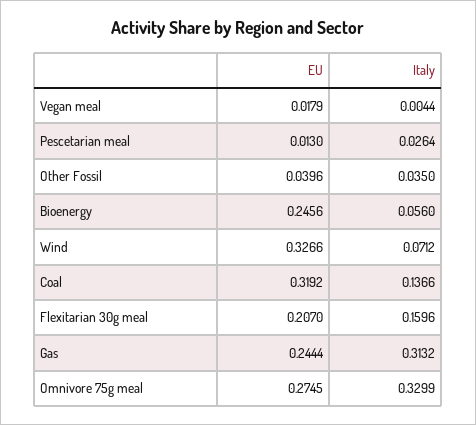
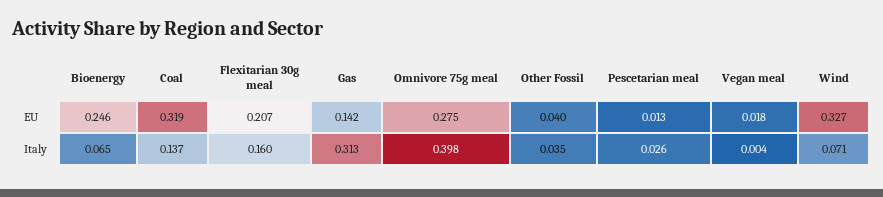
  {
    "EU": {
      "Vegan meal": 0.0179,
      "Pescetarian meal": 0.013,
      "Other Fossil": 0.0396,
      "Bioenergy": 0.2456,
      "Wind": 0.3266,
      "Coal": 0.3192,
      "Flexitarian 30g meal": 0.207,
-     "Gas": 0.2444,
+     "Gas": 0.142,
      "Omnivore 75g meal": 0.2745
    },
    "Italy": {
      "Vegan meal": 0.0044,
      "Pescetarian meal": 0.0264,
      "Other Fossil": 0.035,
-     "Bioenergy": 0.056,
+     "Bioenergy": 0.065,
      "Wind": 0.0712,
      "Coal": 0.1366,
      "Flexitarian 30g meal": 0.1596,
      "Gas": 0.3132,
-     "Omnivore 75g meal": 0.3299
+     "Omnivore 75g meal": 0.398
    }
  }

